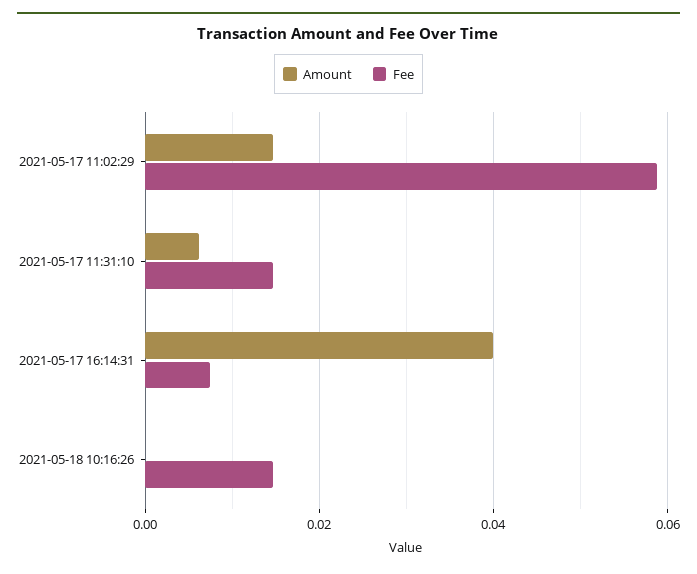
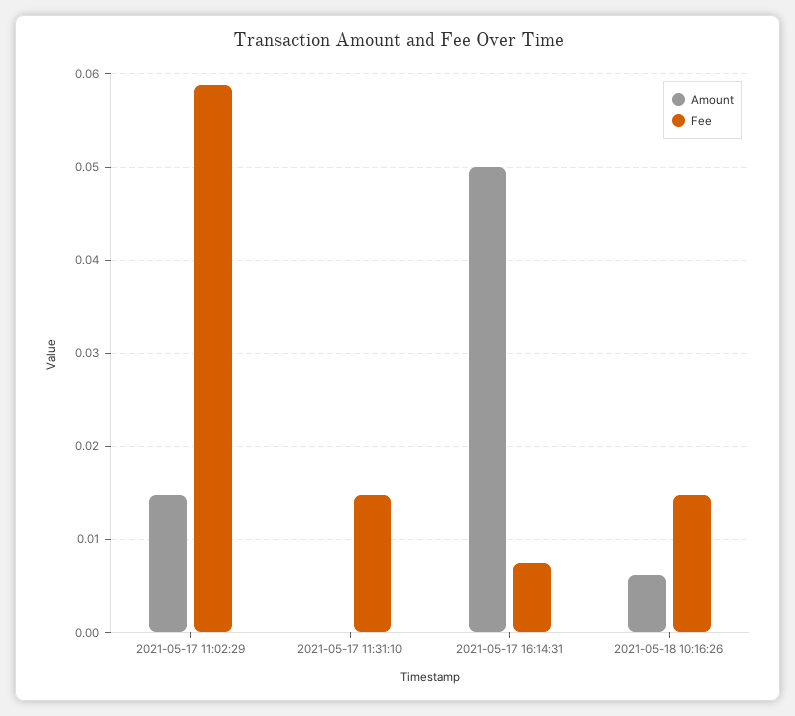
  {
    "Amount": {
      "2021-05-17 11:02:29": 0.015,
-     "2021-05-17 11:31:10": 0.006,
+     "2021-05-17 11:31:10": 0,
-     "2021-05-17 16:14:31": 0.04,
+     "2021-05-17 16:14:31": 0.05,
-     "2021-05-18 10:16:26": 0
+     "2021-05-18 10:16:26": 0.006
    },
    "Fee": {
      "2021-05-17 11:02:29": 0.059,
      "2021-05-17 11:31:10": 0.015,
      "2021-05-17 16:14:31": 0.007,
      "2021-05-18 10:16:26": 0.015
    }
  }

